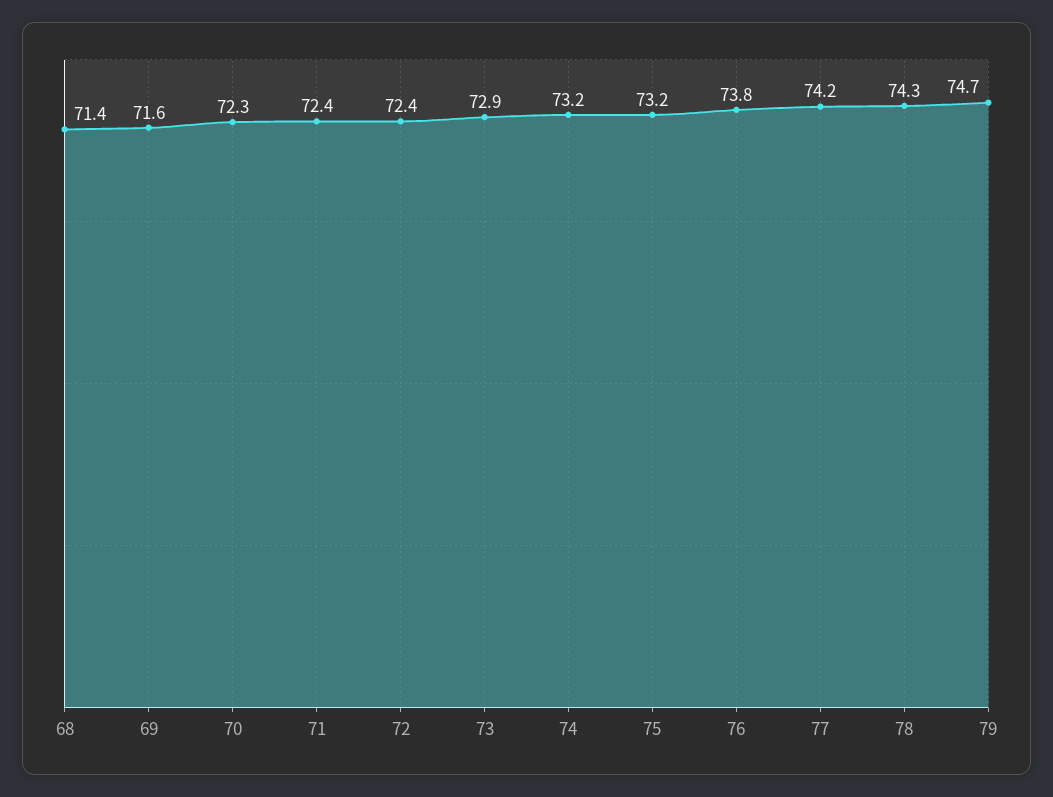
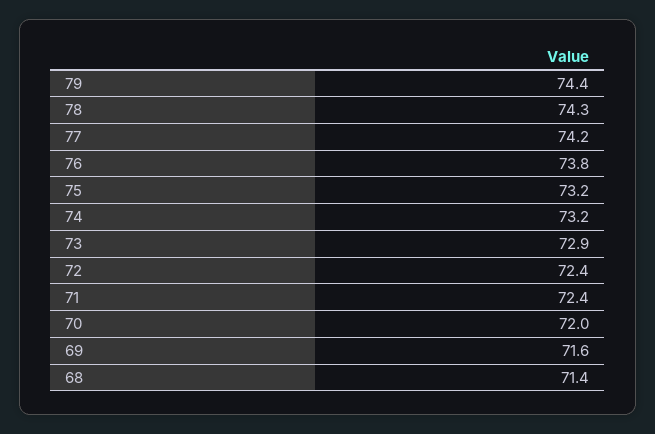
  {
    "68": 71.4,
    "69": 71.6,
-   "70": 72.3,
+   "70": 72,
    "71": 72.4,
    "72": 72.4,
    "73": 72.9,
    "74": 73.2,
    "75": 73.2,
    "76": 73.8,
    "77": 74.2,
    "78": 74.3,
-   "79": 74.7
+   "79": 74.4
  }

